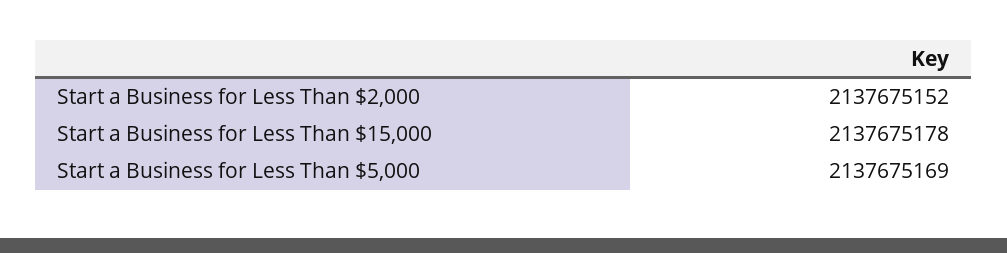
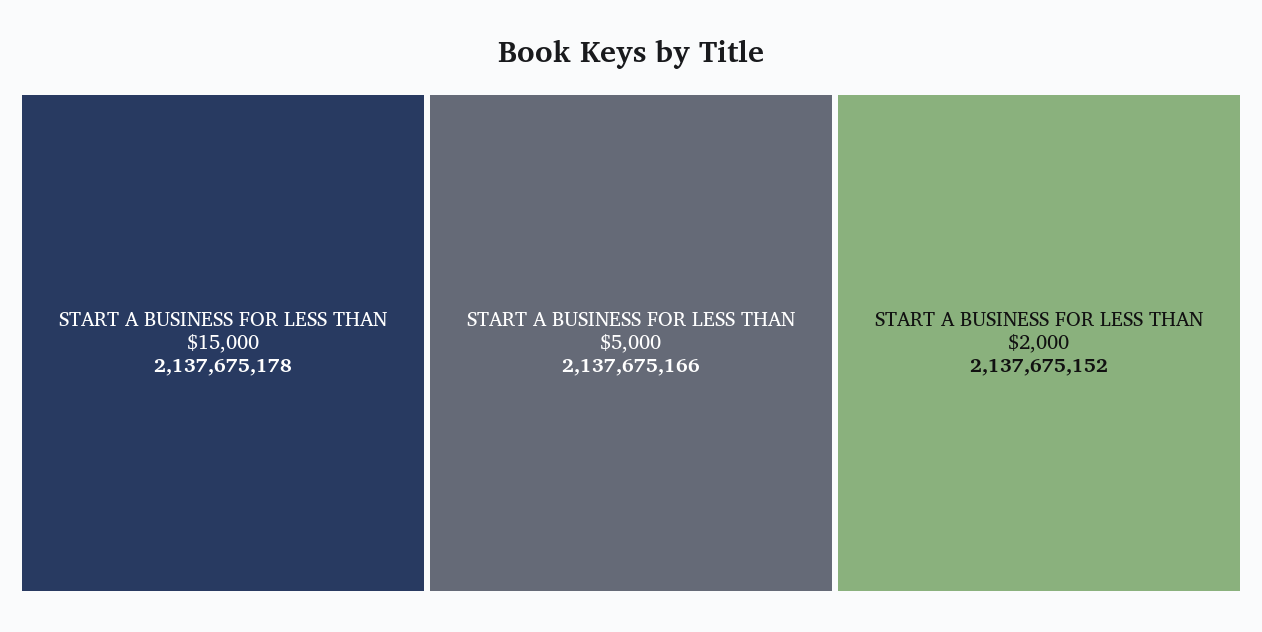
  {
    "Start a Business for Less Than $2,000": 2137675152,
    "Start a Business for Less Than $15,000": 2137675178,
-   "Start a Business for Less Than $5,000": 2137675169
+   "Start a Business for Less Than $5,000": 2137675166
  }

